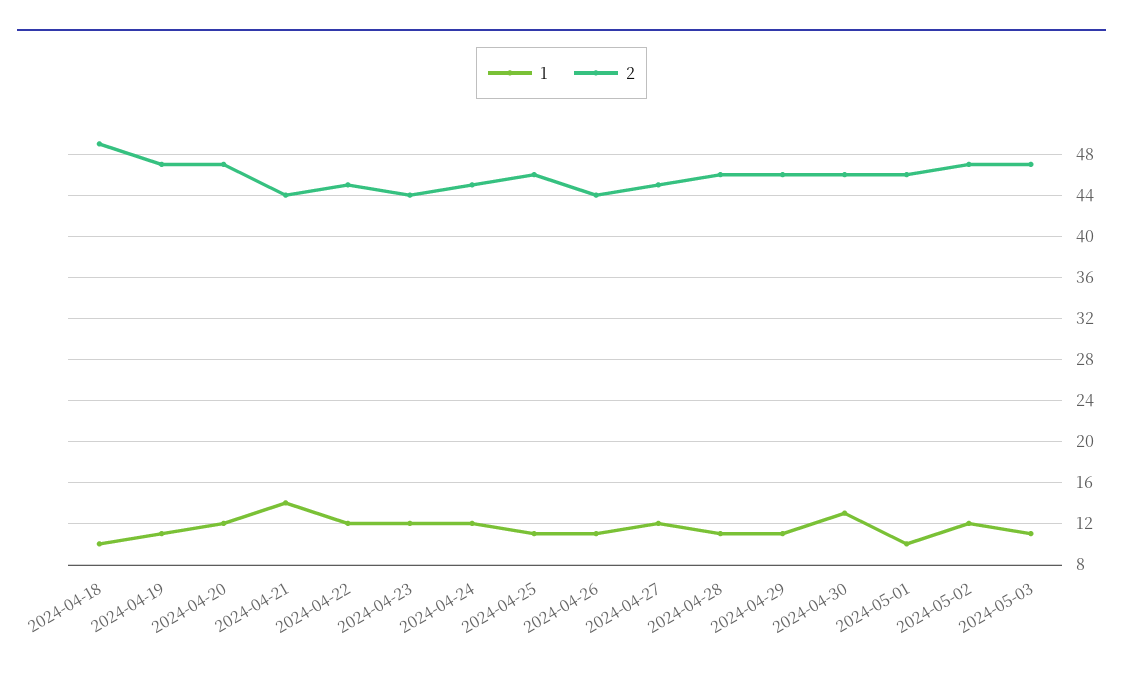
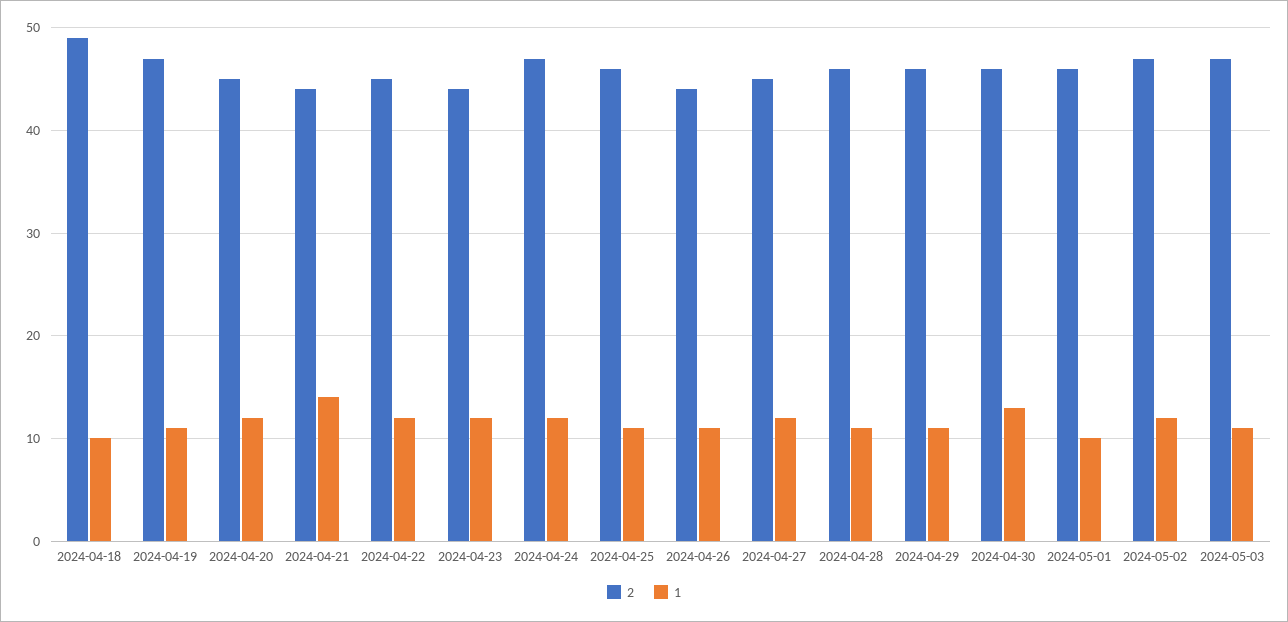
  {
    "1": {
      "2024-04-18": 10,
      "2024-04-19": 11,
      "2024-04-20": 12,
      "2024-04-21": 14,
      "2024-04-22": 12,
      "2024-04-23": 12,
      "2024-04-24": 12,
      "2024-04-25": 11,
      "2024-04-26": 11,
      "2024-04-27": 12,
      "2024-04-28": 11,
      "2024-04-29": 11,
      "2024-04-30": 13,
      "2024-05-01": 10,
      "2024-05-02": 12,
      "2024-05-03": 11
    },
    "2": {
      "2024-04-18": 49,
      "2024-04-19": 47,
-     "2024-04-20": 47,
+     "2024-04-20": 45,
      "2024-04-21": 44,
      "2024-04-22": 45,
      "2024-04-23": 44,
-     "2024-04-24": 45,
+     "2024-04-24": 47,
      "2024-04-25": 46,
      "2024-04-26": 44,
      "2024-04-27": 45,
      "2024-04-28": 46,
      "2024-04-29": 46,
      "2024-04-30": 46,
      "2024-05-01": 46,
      "2024-05-02": 47,
      "2024-05-03": 47
    }
  }

